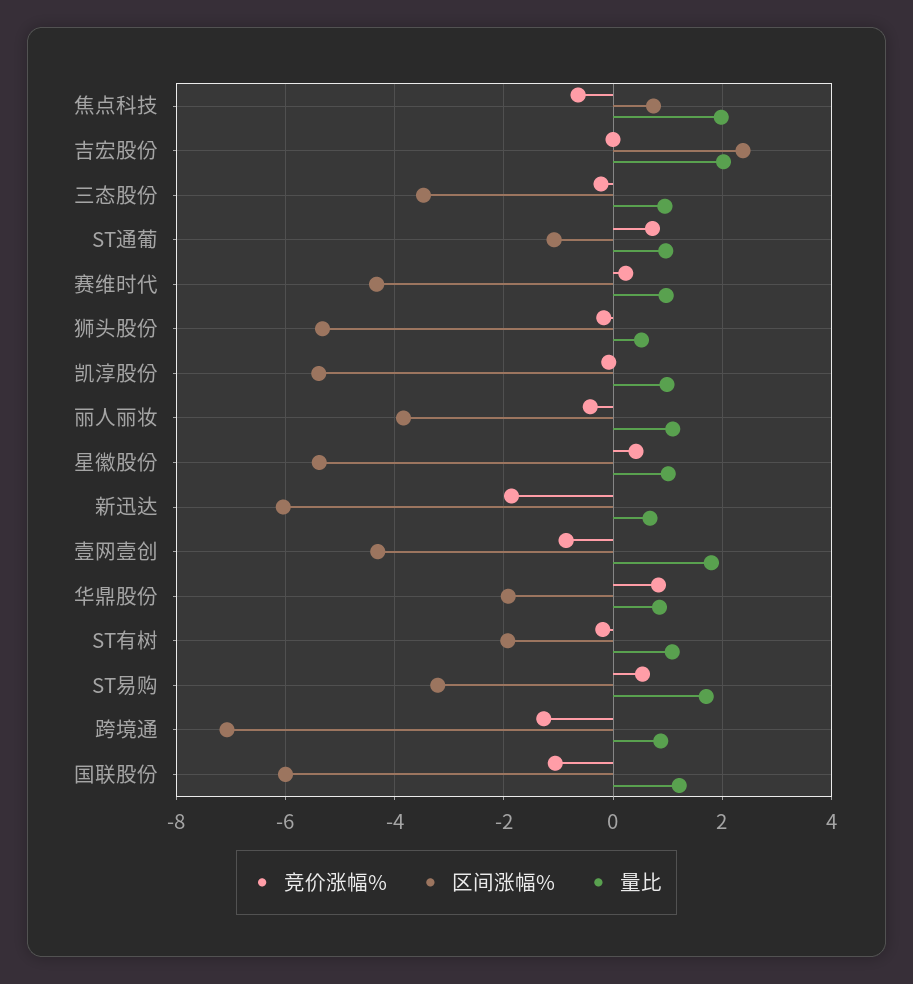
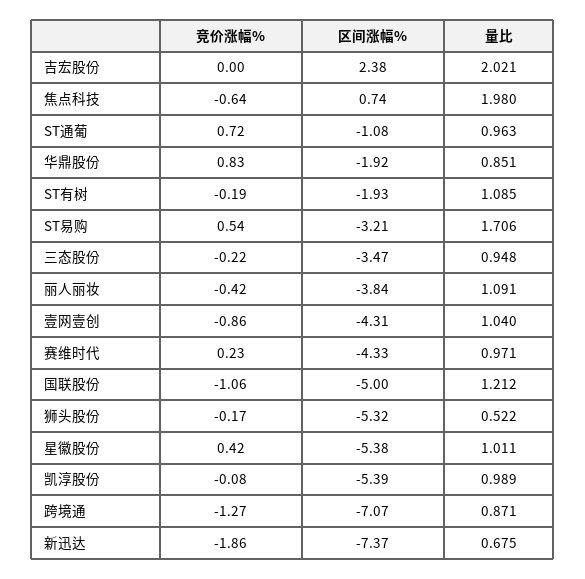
  {
    "竞价涨幅%": {
      "焦点科技": -0.64,
      "吉宏股份": 0,
      "三态股份": -0.22,
      "ST通葡": 0.72,
      "赛维时代": 0.23,
      "狮头股份": -0.17,
      "凯淳股份": -0.08,
      "丽人丽妆": -0.42,
      "星徽股份": 0.42,
      "新迅达": -1.86,
      "壹网壹创": -0.86,
      "华鼎股份": 0.83,
      "ST有树": -0.19,
      "ST易购": 0.54,
      "跨境通": -1.27,
      "国联股份": -1.06
    },
    "区间涨幅%": {
      "焦点科技": 0.74,
      "吉宏股份": 2.38,
      "三态股份": -3.47,
      "ST通葡": -1.08,
      "赛维时代": -4.33,
      "狮头股份": -5.32,
      "凯淳股份": -5.39,
      "丽人丽妆": -3.84,
      "星徽股份": -5.38,
-     "新迅达": -6,
+     "新迅达": -7.37,
      "壹网壹创": -4.31,
      "华鼎股份": -1.92,
      "ST有树": -1.93,
      "ST易购": -3.21,
      "跨境通": -7.07,
-     "国联股份": -6
+     "国联股份": -5
    },
    "量比": {
      "焦点科技": 1.98,
      "吉宏股份": 2.021,
      "三态股份": 0.948,
      "ST通葡": 0.963,
      "赛维时代": 0.971,
      "狮头股份": 0.522,
      "凯淳股份": 0.989,
      "丽人丽妆": 1.091,
      "星徽股份": 1.011,
      "新迅达": 0.675,
-     "壹网壹创": 1.8,
+     "壹网壹创": 1.04,
      "华鼎股份": 0.851,
      "ST有树": 1.085,
      "ST易购": 1.706,
      "跨境通": 0.871,
      "国联股份": 1.212
    }
  }

